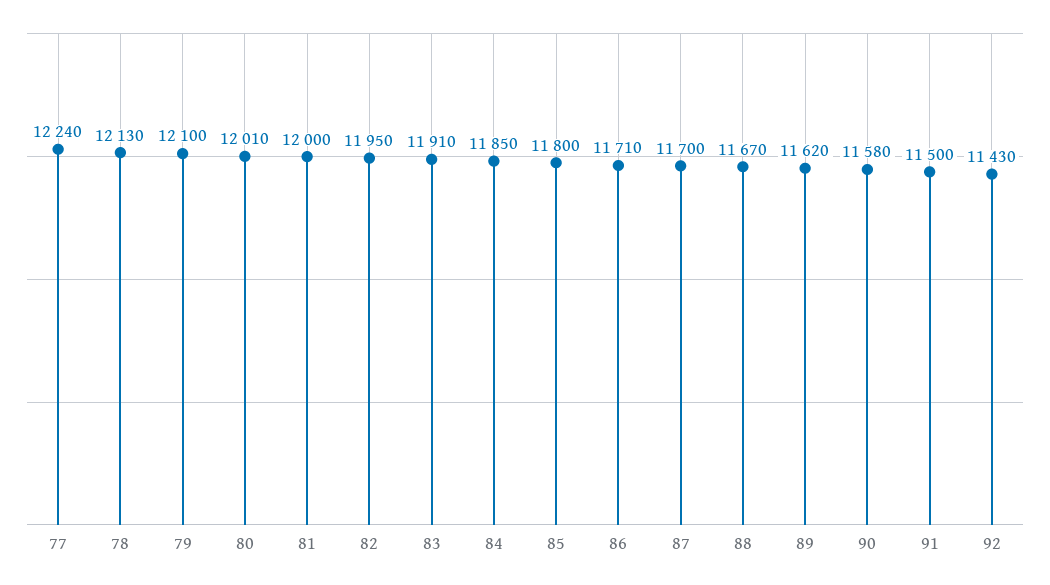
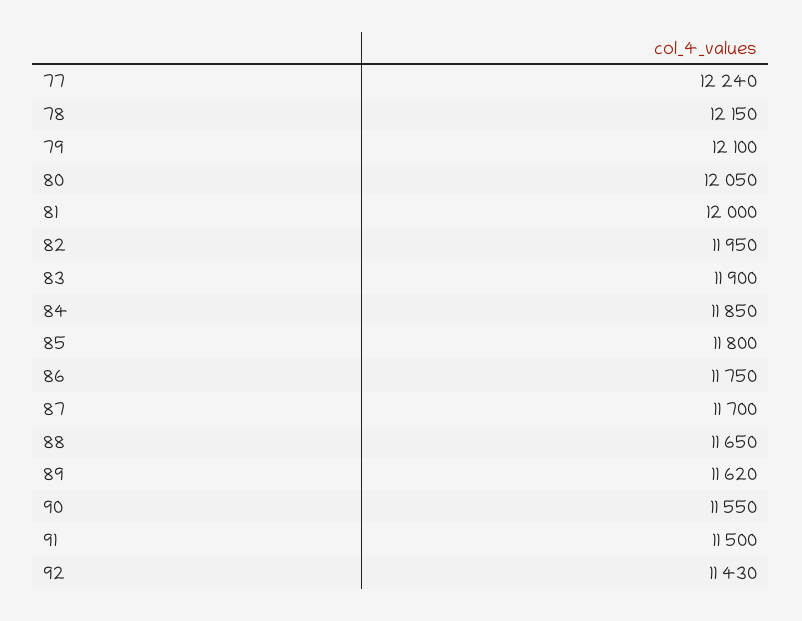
  {
    "77": 12240,
-   "78": 12130,
+   "78": 12150,
    "79": 12100,
-   "80": 12010,
+   "80": 12050,
    "81": 12000,
    "82": 11950,
-   "83": 11910,
+   "83": 11900,
    "84": 11850,
    "85": 11800,
-   "86": 11710,
+   "86": 11750,
    "87": 11700,
-   "88": 11670,
+   "88": 11650,
    "89": 11620,
-   "90": 11580,
+   "90": 11550,
    "91": 11500,
    "92": 11430
  }

